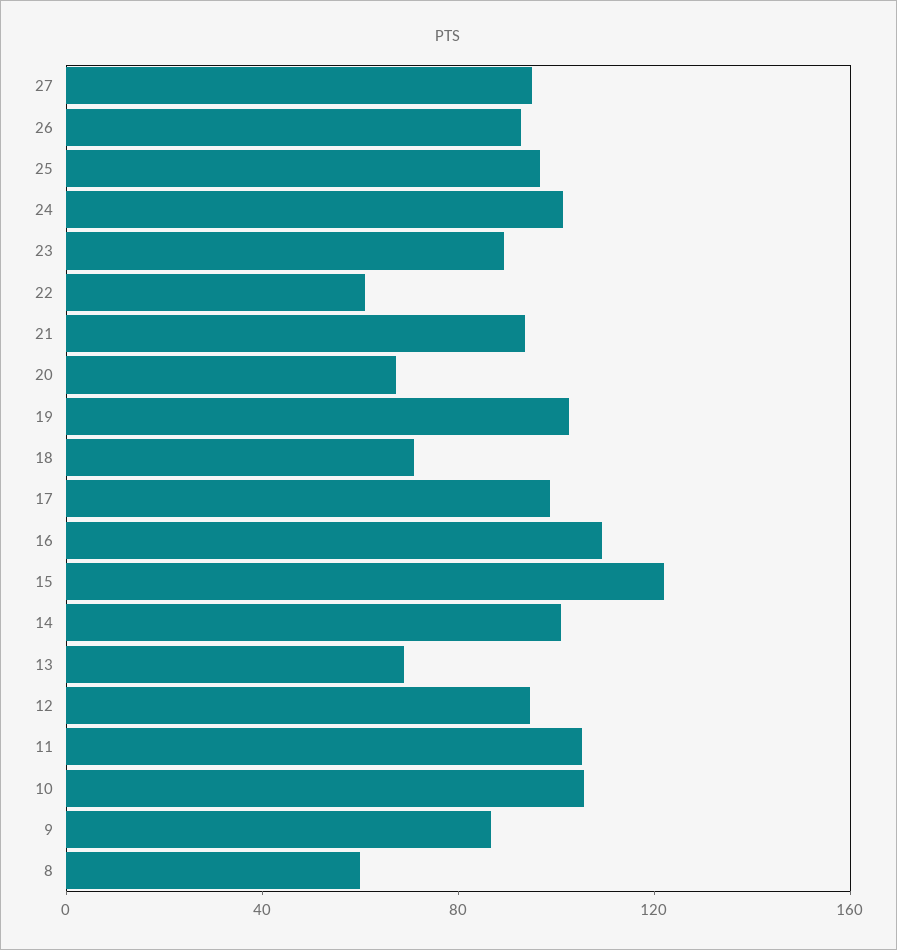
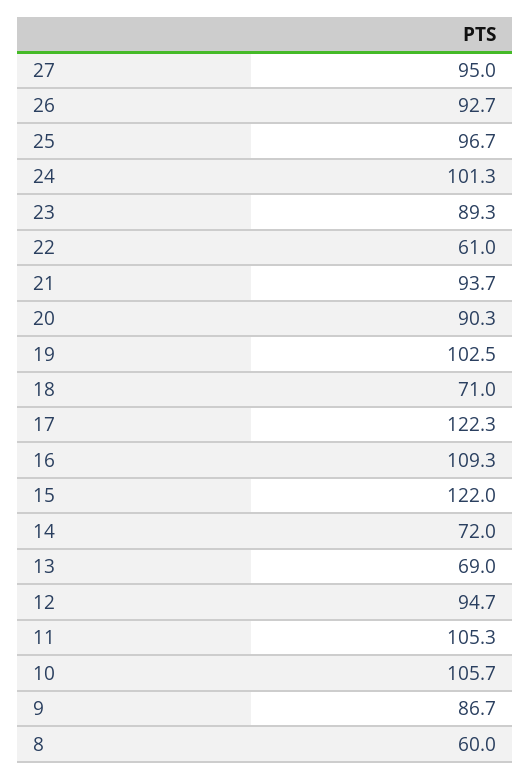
  {
    "27": 95,
    "26": 92.7,
    "25": 96.7,
    "24": 101.3,
    "23": 89.3,
    "22": 61,
    "21": 93.7,
-   "20": 70,
+   "20": 90.3,
    "19": 102.5,
    "18": 71,
-   "17": 100,
+   "17": 122.3,
    "16": 109.3,
    "15": 122,
-   "14": 100,
+   "14": 72,
    "13": 69,
    "12": 94.7,
    "11": 105.3,
    "10": 105.7,
    "9": 86.7,
    "8": 60
  }

